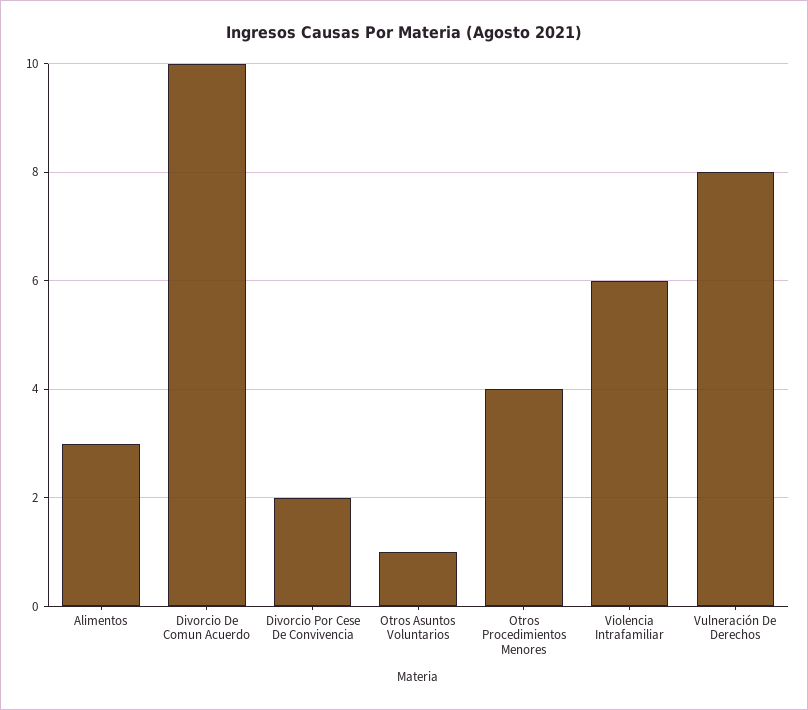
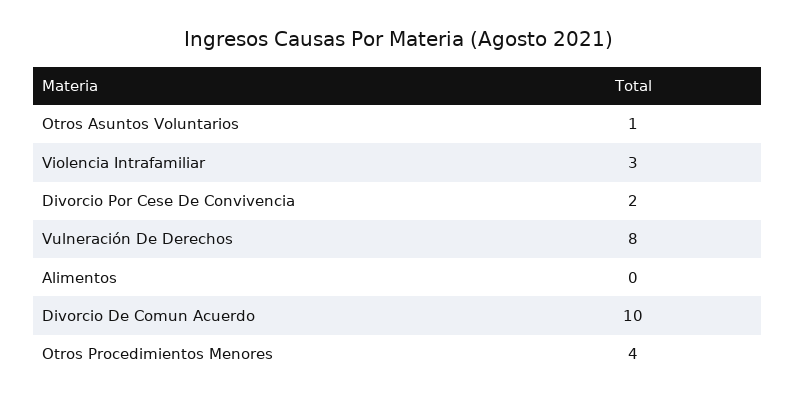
  {
-   "Alimentos": 3,
+   "Alimentos": 0,
    "Divorcio De Comun Acuerdo": 10,
    "Divorcio Por Cese De Convivencia": 2,
    "Otros Asuntos Voluntarios": 1,
    "Otros Procedimientos Menores": 4,
-   "Violencia Intrafamiliar": 6,
+   "Violencia Intrafamiliar": 3,
    "Vulneración De Derechos": 8
  }

